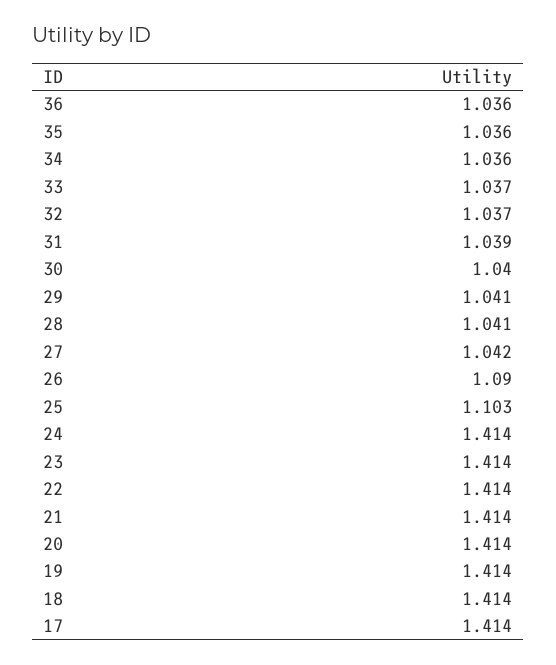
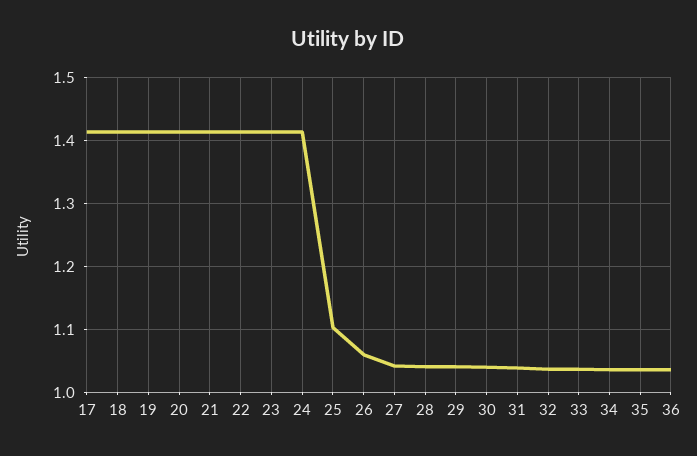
  {
    "36": 1.036,
    "35": 1.036,
    "34": 1.036,
    "33": 1.037,
    "32": 1.037,
    "31": 1.039,
    "30": 1.04,
    "29": 1.041,
    "28": 1.041,
    "27": 1.042,
-   "26": 1.09,
+   "26": 1.06,
    "25": 1.103,
    "24": 1.414,
    "23": 1.414,
    "22": 1.414,
    "21": 1.414,
    "20": 1.414,
    "19": 1.414,
    "18": 1.414,
    "17": 1.414
  }

